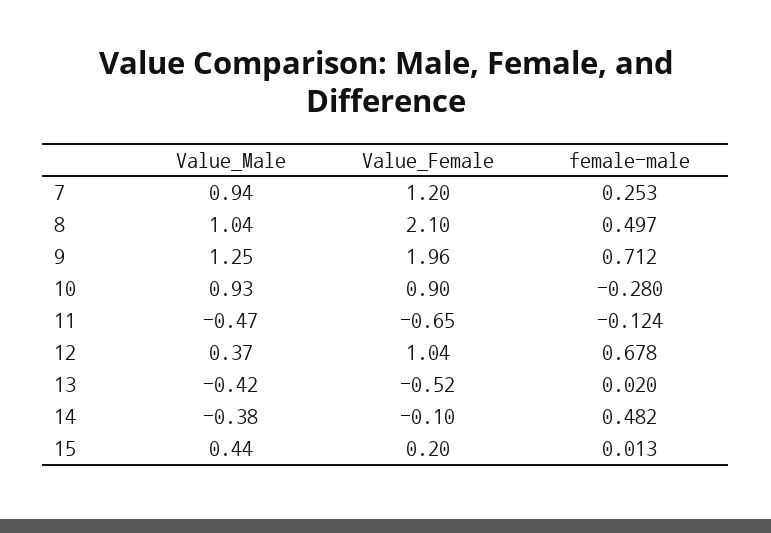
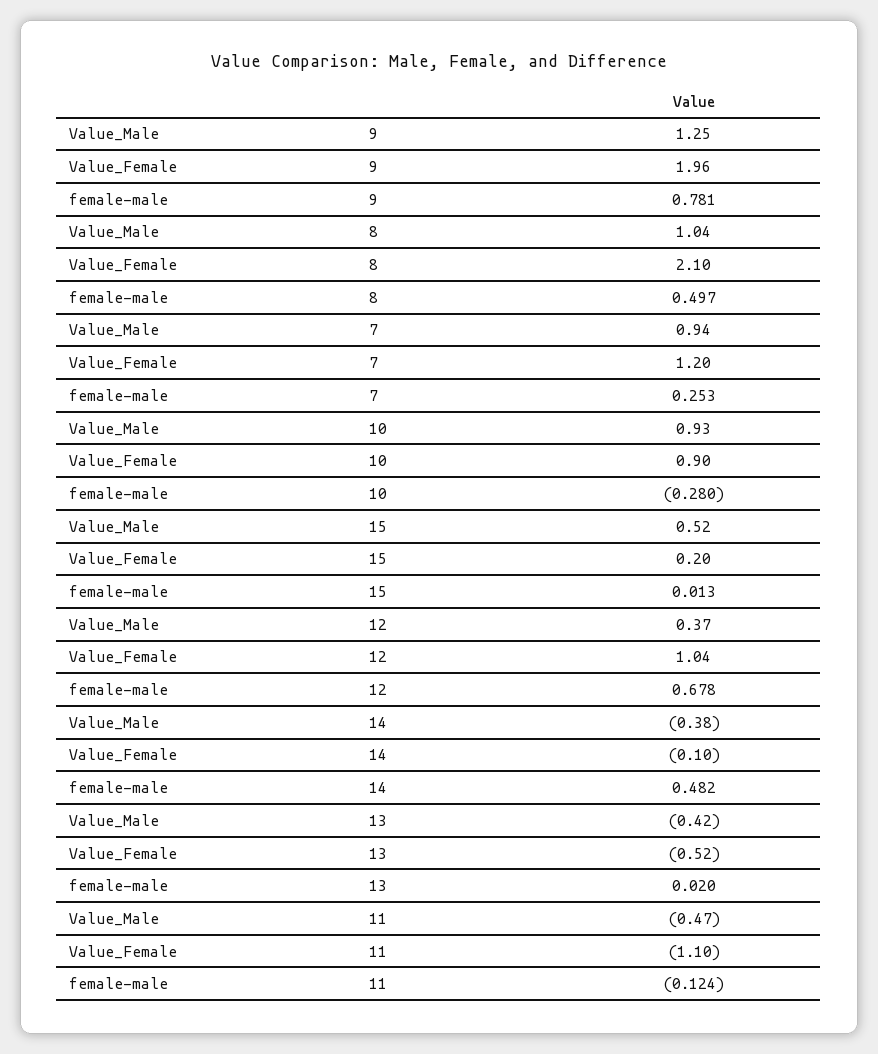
  {
    "Value_Male": {
      "7": 0.94,
      "8": 1.04,
      "9": 1.25,
      "10": 0.93,
      "11": -0.47,
      "12": 0.37,
      "13": -0.42,
      "14": -0.38,
-     "15": 0.44
+     "15": 0.52
    },
    "Value_Female": {
      "7": 1.2,
      "8": 2.1,
      "9": 1.96,
      "10": 0.9,
-     "11": -0.65,
+     "11": -1.1,
      "12": 1.04,
      "13": -0.52,
      "14": -0.1,
      "15": 0.2
    },
    "female-male": {
      "7": 0.253,
      "8": 0.497,
-     "9": 0.712,
+     "9": 0.781,
      "10": -0.28,
      "11": -0.124,
      "12": 0.678,
      "13": 0.02,
      "14": 0.482,
      "15": 0.013
    }
  }

